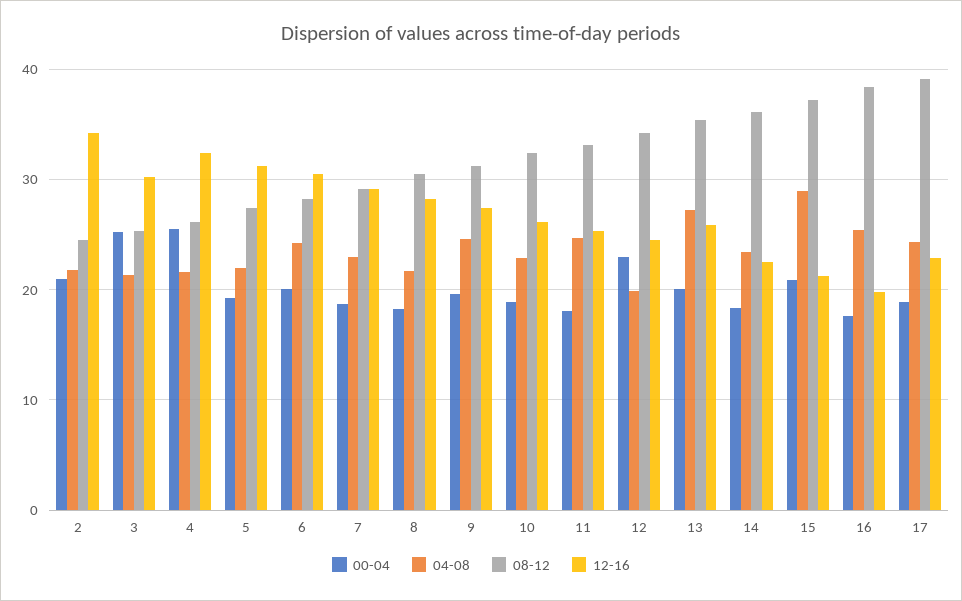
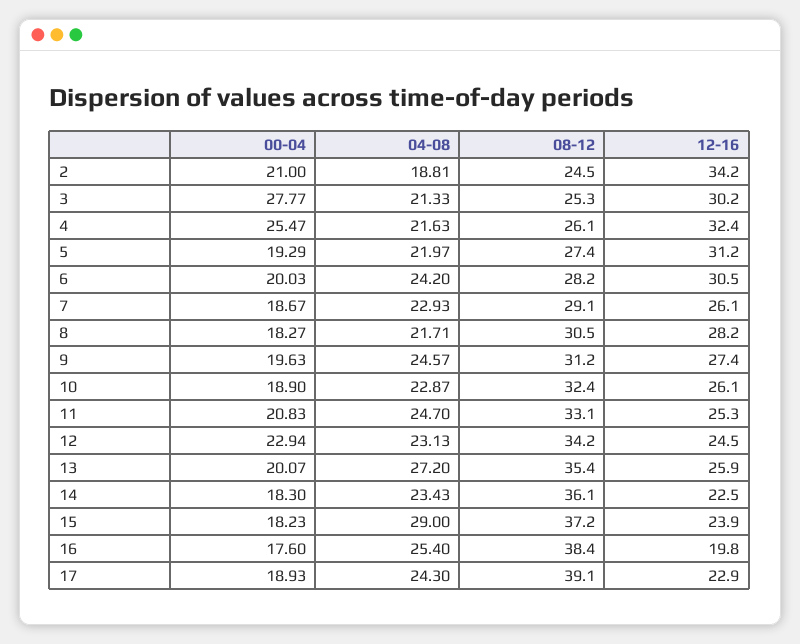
  {
    "00-04": {
      "2": 21,
-     "3": 25,
+     "3": 27.77,
      "4": 25.47,
      "5": 19.29,
      "6": 20.03,
      "7": 18.67,
      "8": 18.27,
      "9": 19.63,
      "10": 18.9,
-     "11": 18,
+     "11": 20.83,
      "12": 22.94,
      "13": 20.07,
      "14": 18.3,
-     "15": 21,
+     "15": 18.23,
      "16": 17.6,
      "17": 18.93
    },
    "04-08": {
-     "2": 22,
+     "2": 18.81,
      "3": 21.33,
      "4": 21.63,
      "5": 21.97,
      "6": 24.2,
      "7": 22.93,
      "8": 21.71,
      "9": 24.57,
      "10": 22.87,
      "11": 24.7,
-     "12": 20,
+     "12": 23.13,
      "13": 27.2,
      "14": 23.43,
      "15": 29,
      "16": 25.4,
      "17": 24.3
    },
    "08-12": {
      "2": 24.5,
      "3": 25.3,
      "4": 26.1,
      "5": 27.4,
      "6": 28.2,
      "7": 29.1,
      "8": 30.5,
      "9": 31.2,
      "10": 32.4,
      "11": 33.1,
      "12": 34.2,
      "13": 35.4,
      "14": 36.1,
      "15": 37.2,
      "16": 38.4,
      "17": 39.1
    },
    "12-16": {
      "2": 34.2,
      "3": 30.2,
      "4": 32.4,
      "5": 31.2,
      "6": 30.5,
-     "7": 29,
+     "7": 26.1,
      "8": 28.2,
      "9": 27.4,
      "10": 26.1,
      "11": 25.3,
      "12": 24.5,
      "13": 25.9,
      "14": 22.5,
-     "15": 21,
+     "15": 23.9,
      "16": 19.8,
      "17": 22.9
    }
  }

